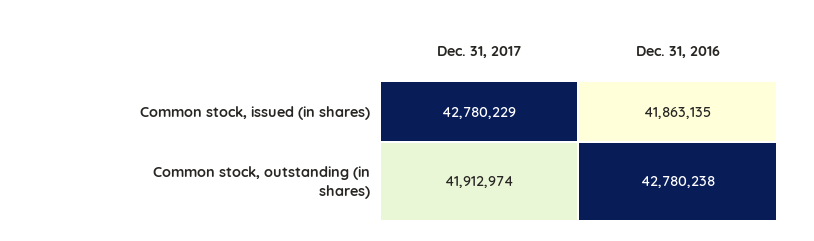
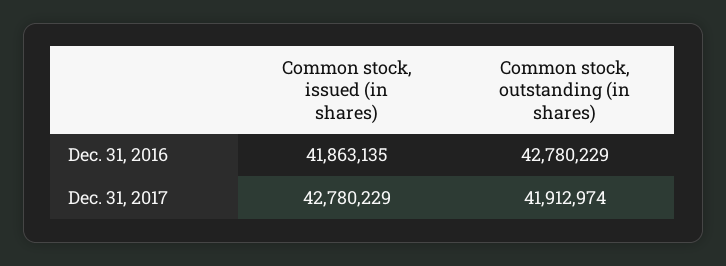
  {
    "Dec. 31, 2017": {
      "Common stock, issued (in shares)": 42780229,
      "Common stock, outstanding (in shares)": 41912974
    },
    "Dec. 31, 2016": {
      "Common stock, issued (in shares)": 41863135,
-     "Common stock, outstanding (in shares)": 42780238
+     "Common stock, outstanding (in shares)": 42780229
    }
  }

